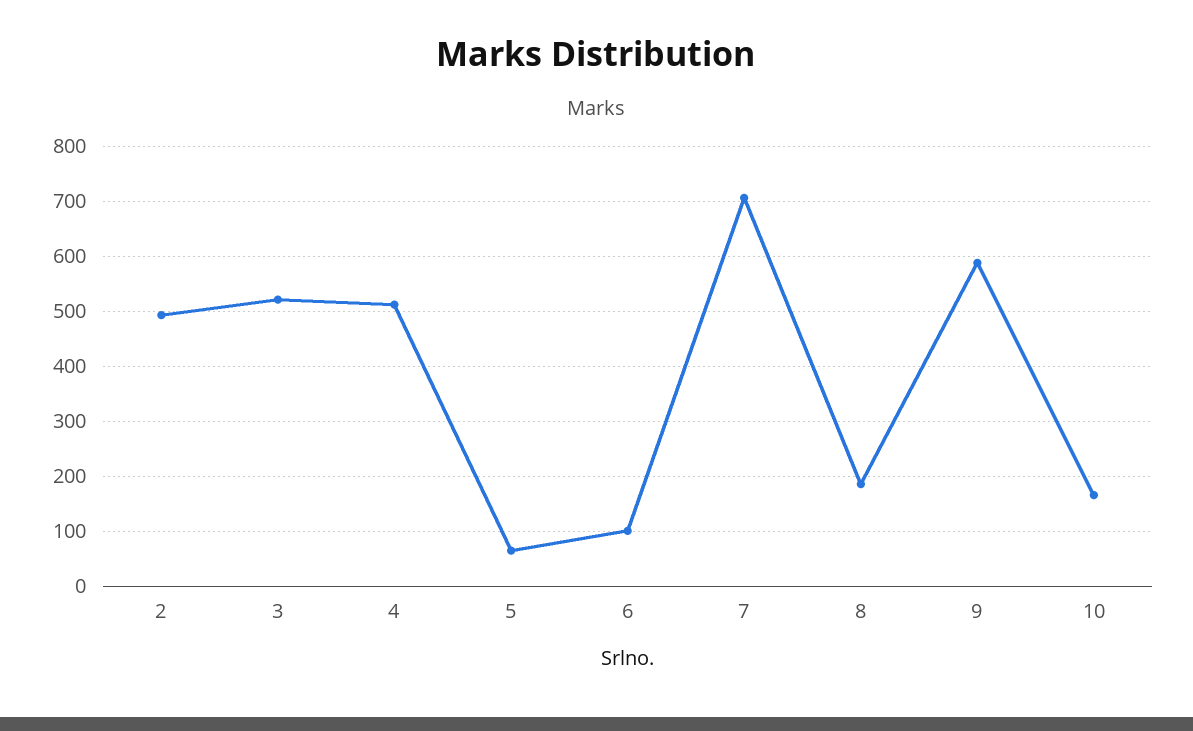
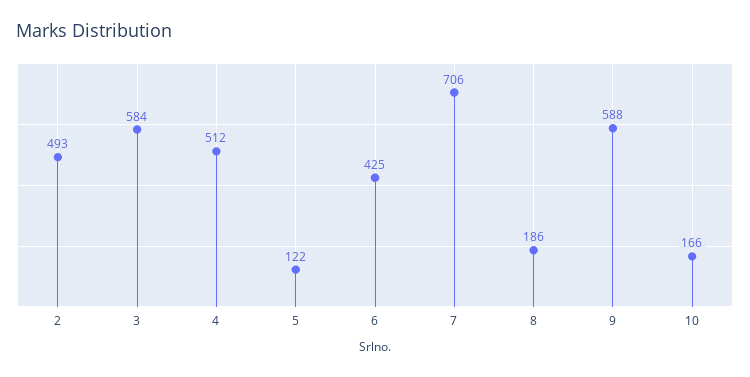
  {
    "2": 493,
-   "3": 520,
+   "3": 584,
    "4": 512,
-   "5": 60,
+   "5": 122,
-   "6": 100,
+   "6": 425,
    "7": 706,
    "8": 186,
    "9": 588,
    "10": 166
  }

